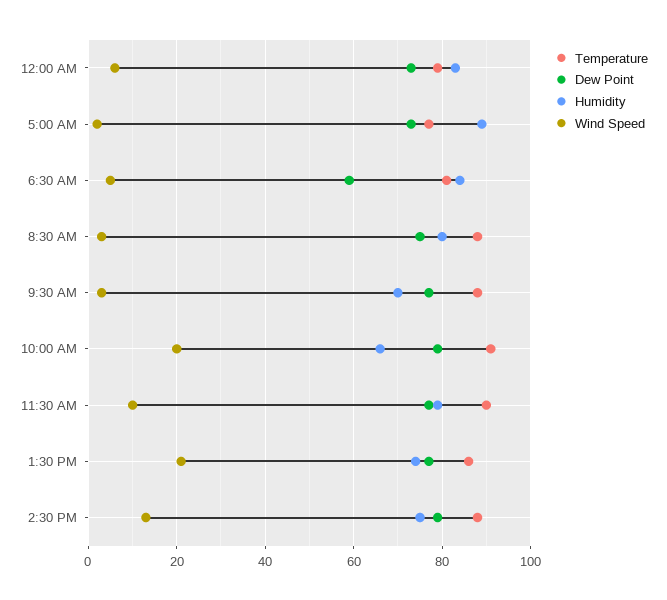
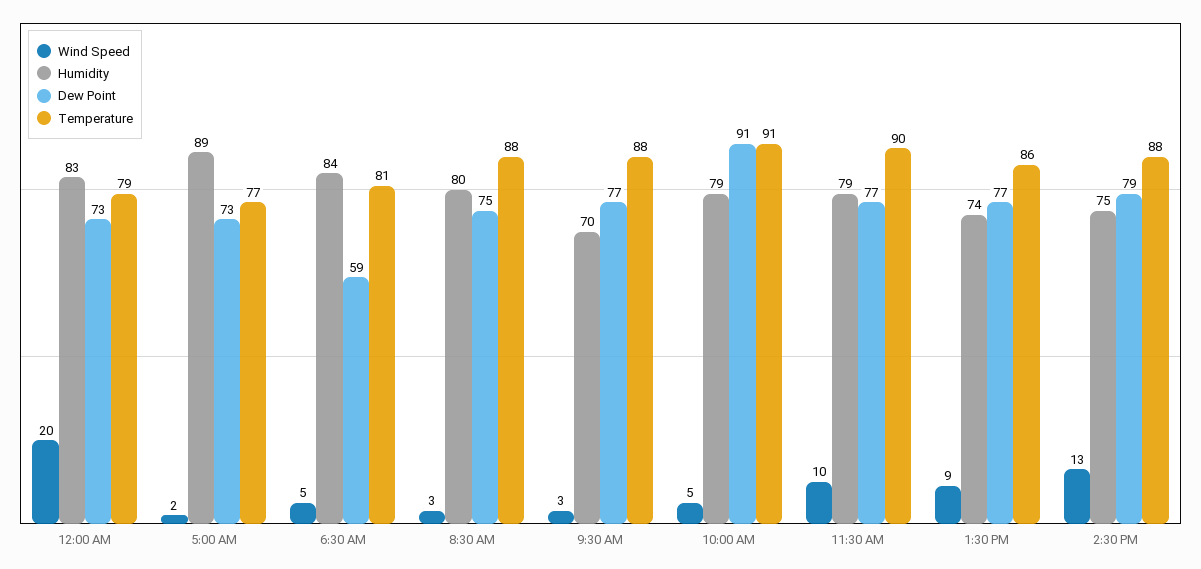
  {
    "Temperature": {
      "12:00 AM": 79,
      "5:00 AM": 77,
      "6:30 AM": 81,
      "8:30 AM": 88,
      "9:30 AM": 88,
      "10:00 AM": 91,
      "11:30 AM": 90,
      "1:30 PM": 86,
      "2:30 PM": 88
    },
    "Dew Point": {
      "12:00 AM": 73,
      "5:00 AM": 73,
      "6:30 AM": 59,
      "8:30 AM": 75,
      "9:30 AM": 77,
-     "10:00 AM": 80,
+     "10:00 AM": 91,
      "11:30 AM": 77,
      "1:30 PM": 77,
      "2:30 PM": 79
    },
    "Humidity": {
      "12:00 AM": 83,
      "5:00 AM": 89,
      "6:30 AM": 84,
      "8:30 AM": 80,
      "9:30 AM": 70,
-     "10:00 AM": 65,
+     "10:00 AM": 79,
      "11:30 AM": 79,
      "1:30 PM": 74,
      "2:30 PM": 75
    },
    "Wind Speed": {
-     "12:00 AM": 5,
+     "12:00 AM": 20,
      "5:00 AM": 2,
      "6:30 AM": 5,
      "8:30 AM": 3,
      "9:30 AM": 3,
-     "10:00 AM": 20,
+     "10:00 AM": 5,
      "11:30 AM": 10,
-     "1:30 PM": 20,
+     "1:30 PM": 9,
      "2:30 PM": 13
    }
  }

